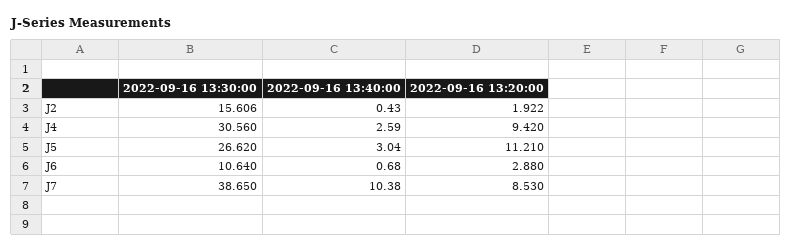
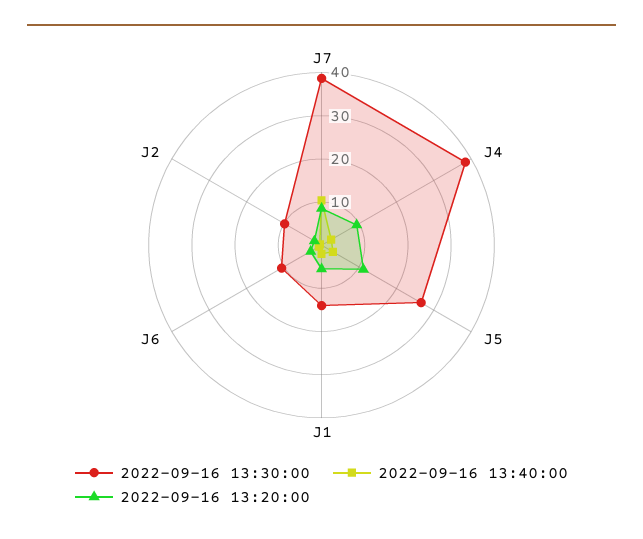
  {
    "2022-09-16 13:30:00": {
-     "J2": 15.606,
+     "J2": 10,
-     "J4": 30.56,
+     "J4": 38,
      "J5": 26.62,
      "J6": 10.64,
-     "J7": 38.65
+     "J7": 38.65,
+     "J1": 14
    },
    "2022-09-16 13:40:00": {
      "J2": 0.43,
      "J4": 2.59,
      "J5": 3.04,
      "J6": 0.68,
-     "J7": 10.38
+     "J7": 10.38,
+     "J1": 2
    },
    "2022-09-16 13:20:00": {
      "J2": 1.922,
      "J4": 9.42,
      "J5": 11.21,
      "J6": 2.88,
-     "J7": 8.53
+     "J7": 8.53,
+     "J1": 6
    }
  }

